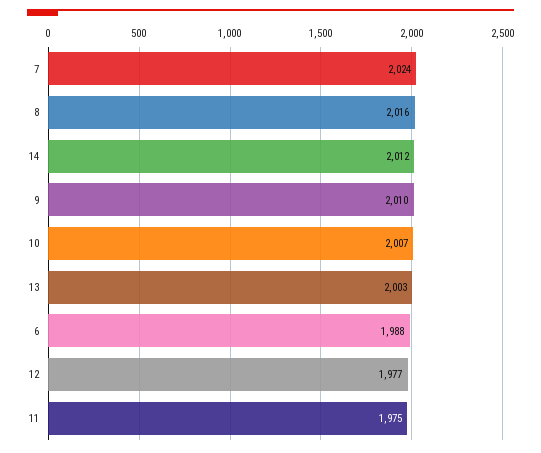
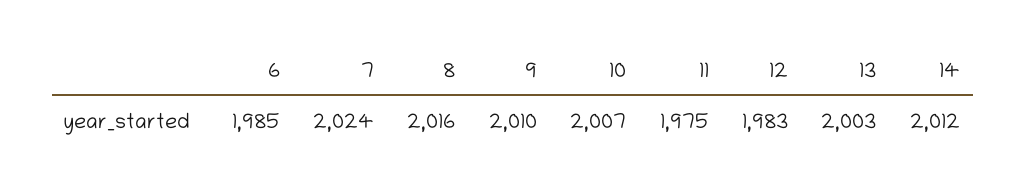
  {
    "7": 2024,
    "8": 2016,
    "14": 2012,
    "9": 2010,
    "10": 2007,
    "13": 2003,
-   "6": 1988,
+   "6": 1985,
-   "12": 1977,
+   "12": 1983,
    "11": 1975
  }

